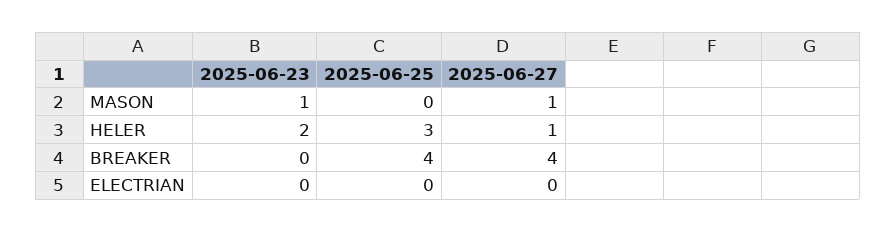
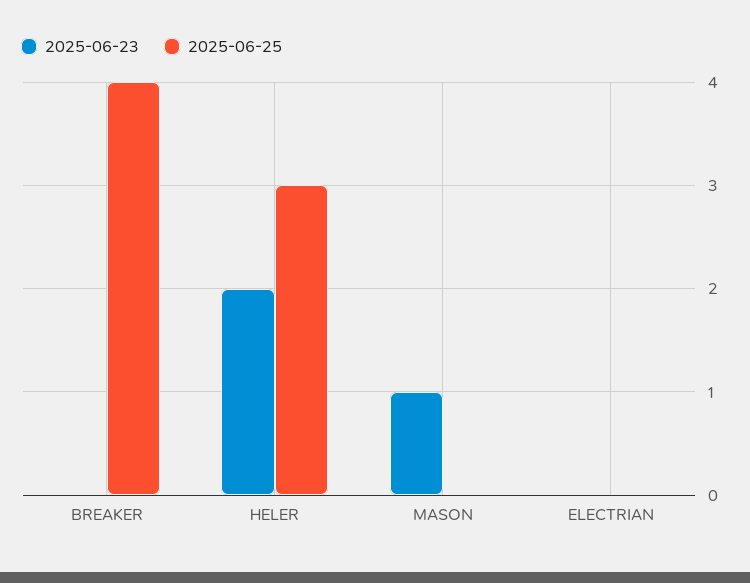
  {
    "2025-06-23": {
      "MASON": 1,
      "HELER": 2,
      "BREAKER": 0,
      "ELECTRIAN": 0
    },
    "2025-06-25": {
      "MASON": 0,
      "HELER": 3,
      "BREAKER": 4,
      "ELECTRIAN": 0
-   },
+   }
-   "2025-06-27": {
-     "MASON": 1,
-     "HELER": 1,
-     "BREAKER": 4,
-     "ELECTRIAN": 0
-   }
  }

